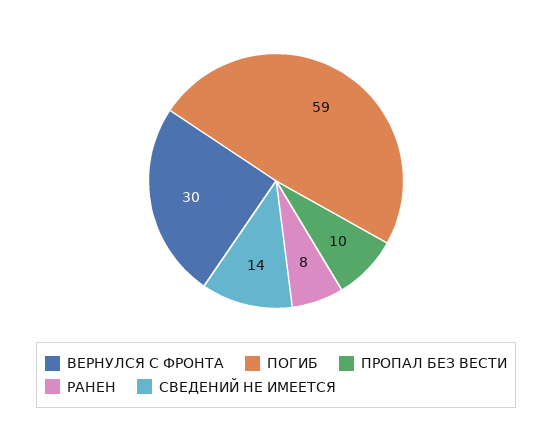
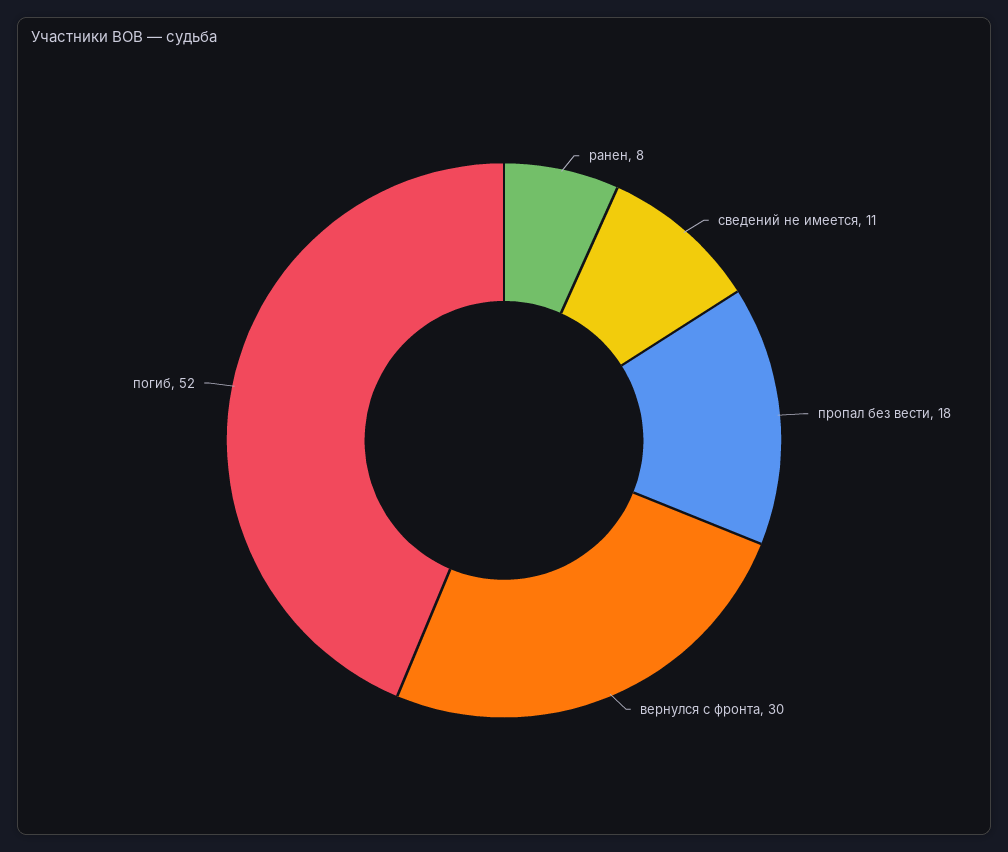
  {
    "ВЕРНУЛСЯ С ФРОНТА": 30,
-   "ПОГИБ": 59,
+   "ПОГИБ": 52,
-   "ПРОПАЛ БЕЗ ВЕСТИ": 10,
+   "ПРОПАЛ БЕЗ ВЕСТИ": 18,
    "РАНЕН": 8,
-   "СВЕДЕНИЙ НЕ ИМЕЕТСЯ": 14
+   "СВЕДЕНИЙ НЕ ИМЕЕТСЯ": 11
  }

